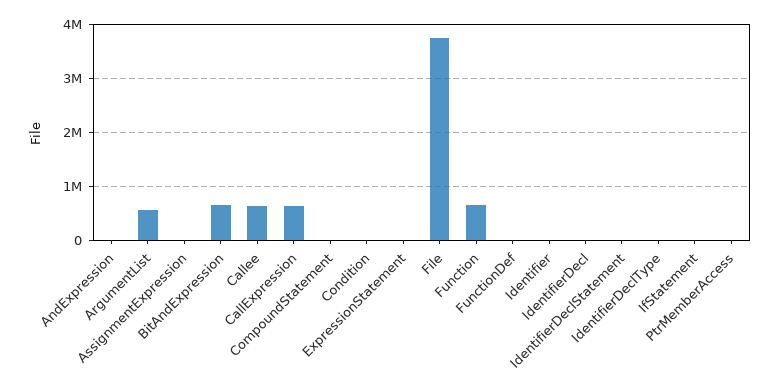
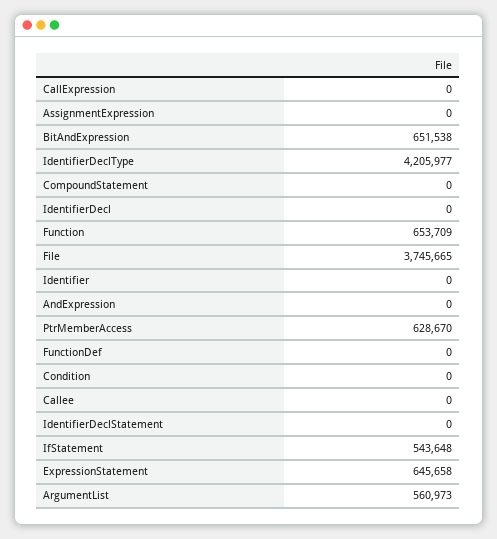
  {
    "AndExpression": 0,
    "ArgumentList": 560973,
    "AssignmentExpression": 0,
    "BitAndExpression": 651538,
-   "Callee": 600000,
+   "Callee": 0,
-   "CallExpression": 600000,
+   "CallExpression": 0,
    "CompoundStatement": 0,
    "Condition": 0,
-   "ExpressionStatement": 0,
+   "ExpressionStatement": 645658,
    "File": 3745665,
    "Function": 653709,
    "FunctionDef": 0,
    "Identifier": 0,
    "IdentifierDecl": 0,
    "IdentifierDeclStatement": 0,
-   "IdentifierDeclType": 0,
+   "IdentifierDeclType": 4205977,
-   "IfStatement": 0,
+   "IfStatement": 543648,
-   "PtrMemberAccess": 0
+   "PtrMemberAccess": 628670
  }

